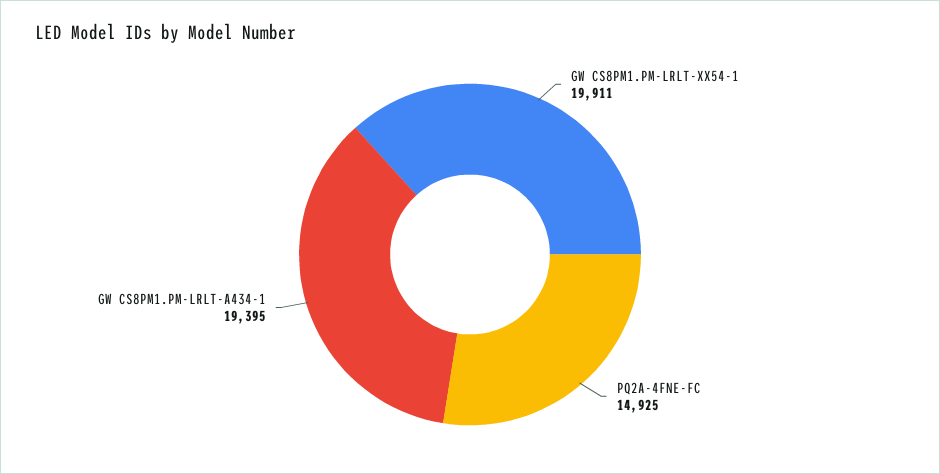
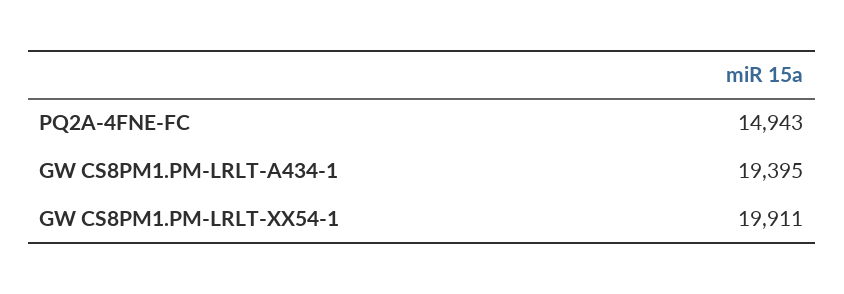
  {
    "GW CS8PM1.PM-LRLT-XX54-1": 19911,
-   "PQ2A-4FNE-FC": 14925,
+   "PQ2A-4FNE-FC": 14943,
    "GW CS8PM1.PM-LRLT-A434-1": 19395
  }

